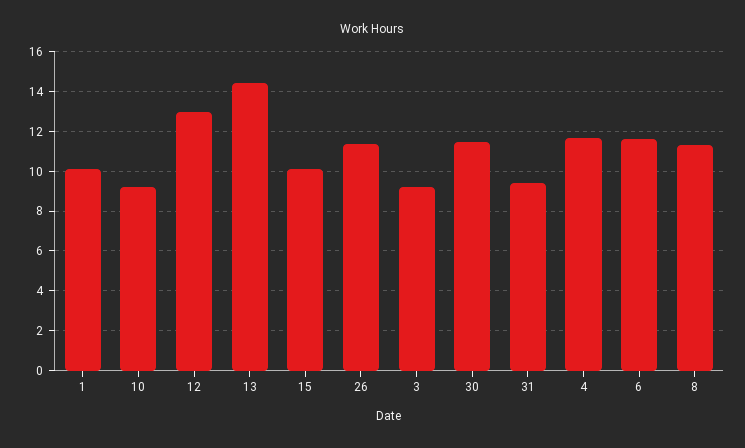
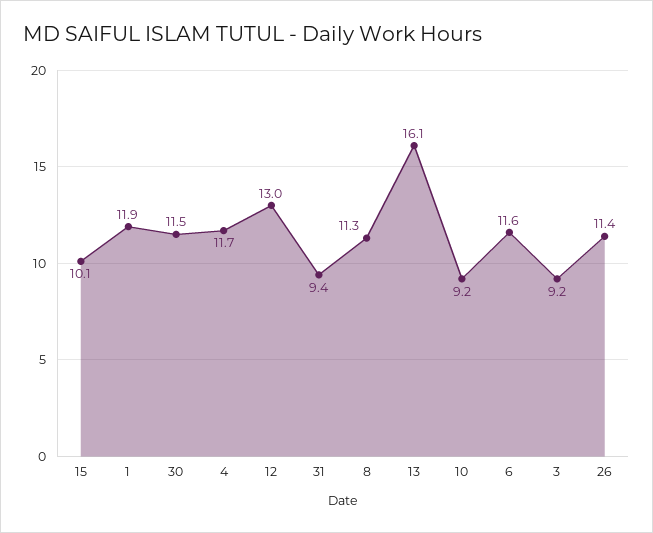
  {
-   "1": 10,
+   "1": 11.9,
    "10": 9.2,
    "12": 13,
-   "13": 14.5,
+   "13": 16.1,
    "15": 10.1,
    "26": 11.4,
    "3": 9.2,
    "30": 11.5,
    "31": 9.4,
    "4": 11.7,
    "6": 11.6,
    "8": 11.3
  }

